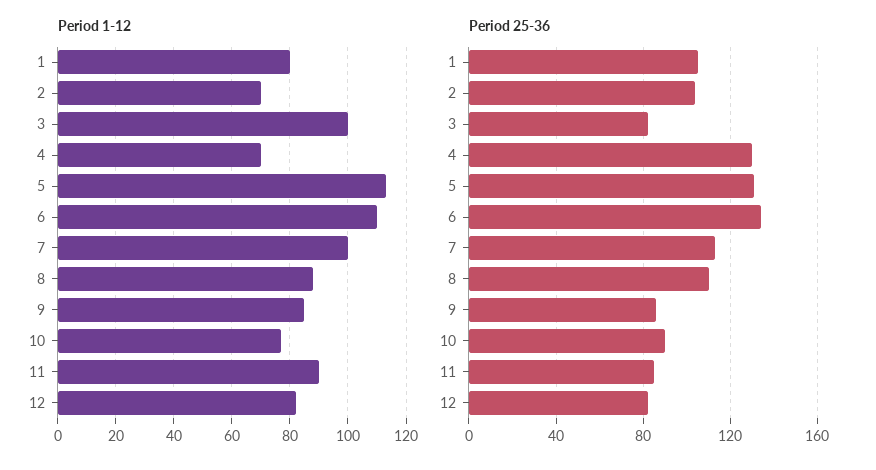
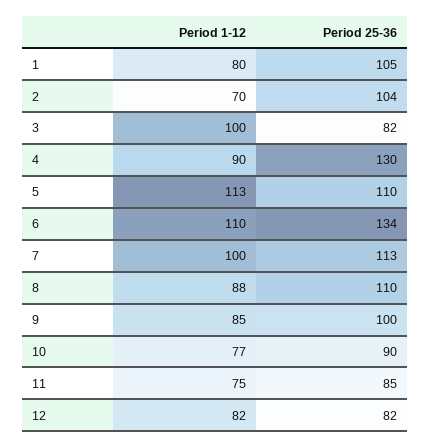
  {
    "Period 1-12": {
      "1": 80,
      "2": 70,
      "3": 100,
-     "4": 70,
+     "4": 90,
      "5": 113,
      "6": 110,
      "7": 100,
      "8": 88,
      "9": 85,
      "10": 77,
-     "11": 90,
+     "11": 75,
      "12": 82
    },
    "Period 25-36": {
      "1": 105,
      "2": 104,
      "3": 82,
      "4": 130,
-     "5": 130,
+     "5": 110,
      "6": 134,
      "7": 113,
      "8": 110,
-     "9": 85,
+     "9": 100,
      "10": 90,
      "11": 85,
      "12": 82
    }
  }

